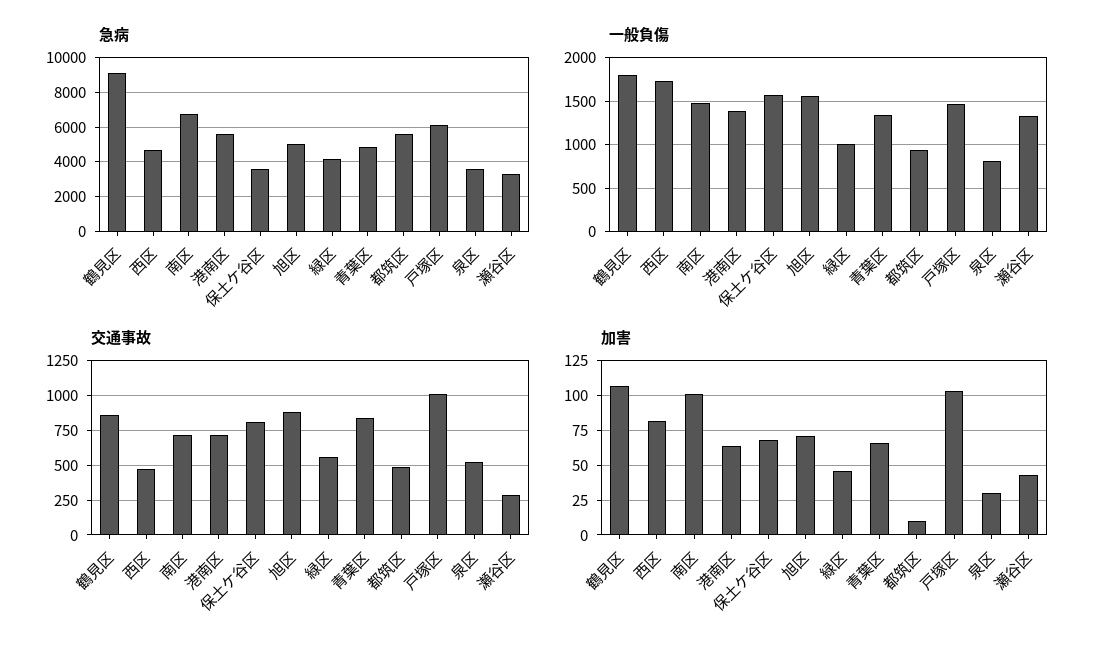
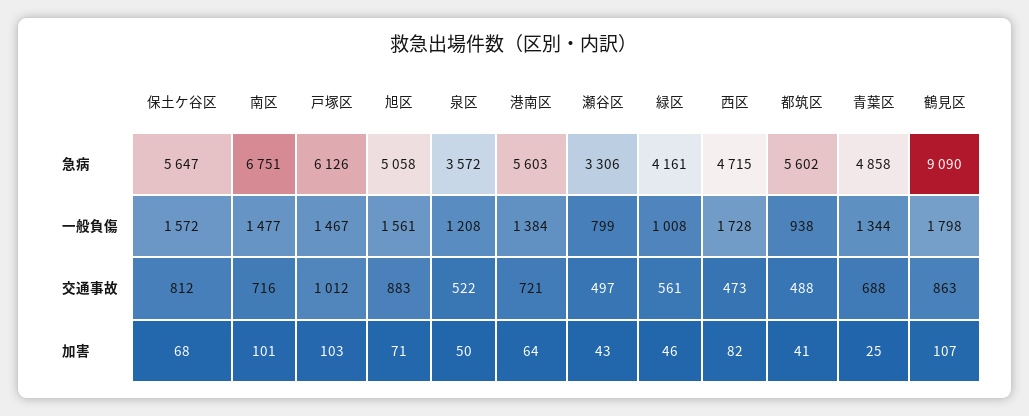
  {
    "急病": {
      "鶴見区": 9090,
      "西区": 4715,
      "南区": 6751,
      "港南区": 5603,
-     "保土ケ谷区": 3500,
+     "保土ケ谷区": 5647,
      "旭区": 5058,
      "緑区": 4161,
      "青葉区": 4858,
      "都筑区": 5602,
      "戸塚区": 6126,
      "泉区": 3572,
      "瀬谷区": 3306
    },
    "一般負傷": {
      "鶴見区": 1798,
      "西区": 1728,
      "南区": 1477,
      "港南区": 1384,
      "保土ケ谷区": 1572,
      "旭区": 1561,
      "緑区": 1008,
      "青葉区": 1344,
      "都筑区": 938,
      "戸塚区": 1467,
-     "泉区": 800,
+     "泉区": 1208,
-     "瀬谷区": 1300
+     "瀬谷区": 799
    },
    "交通事故": {
      "鶴見区": 863,
      "西区": 473,
      "南区": 716,
      "港南区": 721,
      "保土ケ谷区": 812,
      "旭区": 883,
      "緑区": 561,
-     "青葉区": 850,
+     "青葉区": 688,
      "都筑区": 488,
      "戸塚区": 1012,
      "泉区": 522,
-     "瀬谷区": 300
+     "瀬谷区": 497
    },
    "加害": {
      "鶴見区": 107,
      "西区": 82,
      "南区": 101,
      "港南区": 64,
      "保土ケ谷区": 68,
      "旭区": 71,
      "緑区": 46,
-     "青葉区": 65,
+     "青葉区": 25,
-     "都筑区": 10,
+     "都筑区": 41,
      "戸塚区": 103,
-     "泉区": 30,
+     "泉区": 50,
      "瀬谷区": 43
    }
  }

